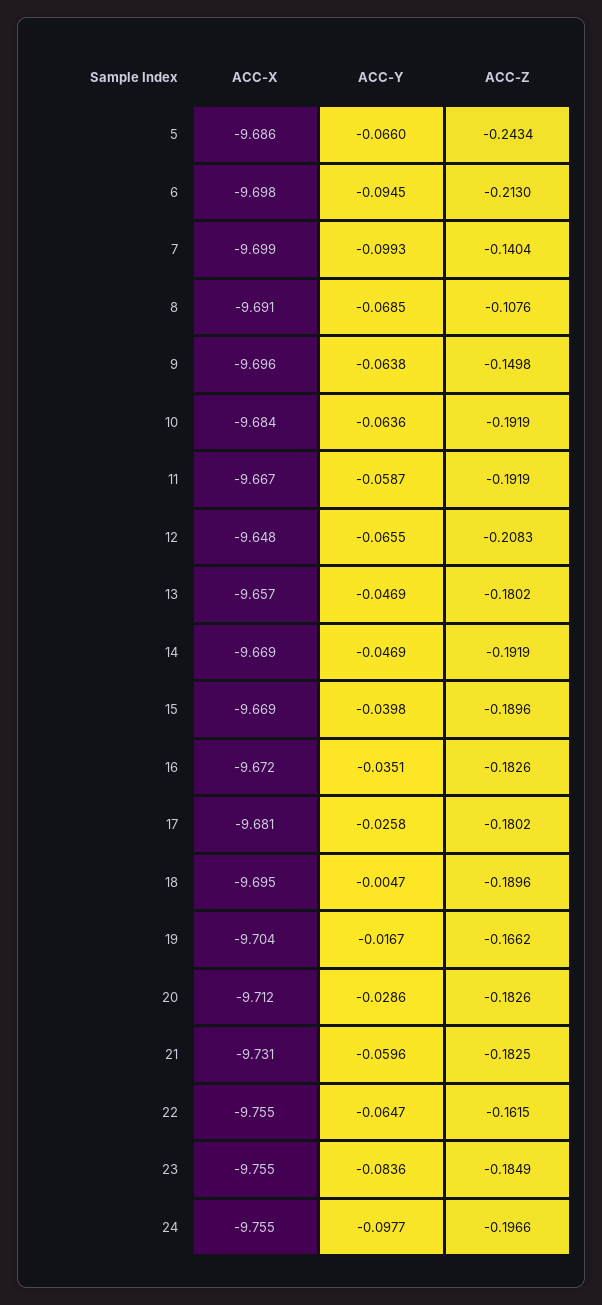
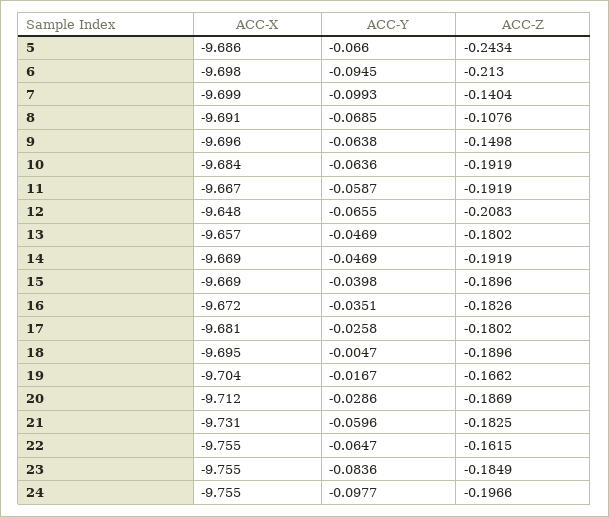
  {
    "ACC-X": {
      "5": -9.686,
      "6": -9.698,
      "7": -9.699,
      "8": -9.691,
      "9": -9.696,
      "10": -9.684,
      "11": -9.667,
      "12": -9.648,
      "13": -9.657,
      "14": -9.669,
      "15": -9.669,
      "16": -9.672,
      "17": -9.681,
      "18": -9.695,
      "19": -9.704,
      "20": -9.712,
      "21": -9.731,
      "22": -9.755,
      "23": -9.755,
      "24": -9.755
    },
    "ACC-Y": {
      "5": -0.066,
      "6": -0.0945,
      "7": -0.0993,
      "8": -0.0685,
      "9": -0.0638,
      "10": -0.0636,
      "11": -0.0587,
      "12": -0.0655,
      "13": -0.0469,
      "14": -0.0469,
      "15": -0.0398,
      "16": -0.0351,
      "17": -0.0258,
      "18": -0.0047,
      "19": -0.0167,
      "20": -0.0286,
      "21": -0.0596,
      "22": -0.0647,
      "23": -0.0836,
      "24": -0.0977
    },
    "ACC-Z": {
      "5": -0.2434,
      "6": -0.213,
      "7": -0.1404,
      "8": -0.1076,
      "9": -0.1498,
      "10": -0.1919,
      "11": -0.1919,
      "12": -0.2083,
      "13": -0.1802,
      "14": -0.1919,
      "15": -0.1896,
      "16": -0.1826,
      "17": -0.1802,
      "18": -0.1896,
      "19": -0.1662,
-     "20": -0.1826,
+     "20": -0.1869,
      "21": -0.1825,
      "22": -0.1615,
      "23": -0.1849,
      "24": -0.1966
    }
  }

